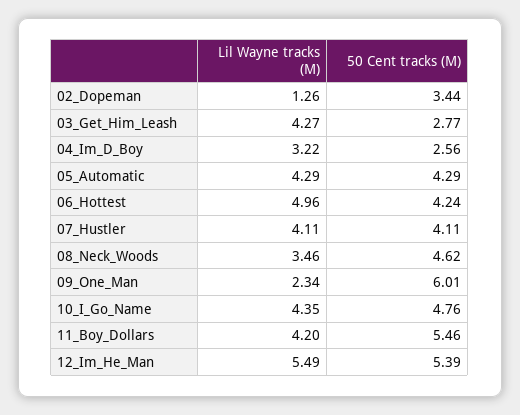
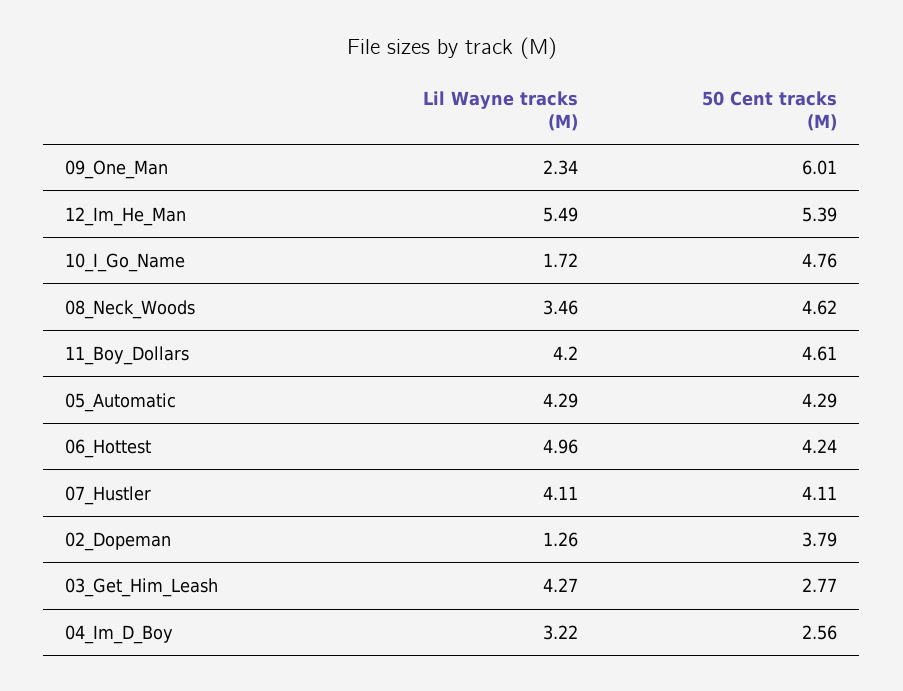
  {
    "Lil Wayne tracks (M)": {
      "02_Dopeman": 1.26,
      "03_Get_Him_Leash": 4.27,
      "04_Im_D_Boy": 3.22,
      "05_Automatic": 4.29,
      "06_Hottest": 4.96,
      "07_Hustler": 4.11,
      "08_Neck_Woods": 3.46,
      "09_One_Man": 2.34,
-     "10_I_Go_Name": 4.35,
+     "10_I_Go_Name": 1.72,
      "11_Boy_Dollars": 4.2,
      "12_Im_He_Man": 5.49
    },
    "50 Cent tracks (M)": {
-     "02_Dopeman": 3.44,
+     "02_Dopeman": 3.79,
      "03_Get_Him_Leash": 2.77,
      "04_Im_D_Boy": 2.56,
      "05_Automatic": 4.29,
      "06_Hottest": 4.24,
      "07_Hustler": 4.11,
      "08_Neck_Woods": 4.62,
      "09_One_Man": 6.01,
      "10_I_Go_Name": 4.76,
-     "11_Boy_Dollars": 5.46,
+     "11_Boy_Dollars": 4.61,
      "12_Im_He_Man": 5.39
    }
  }

